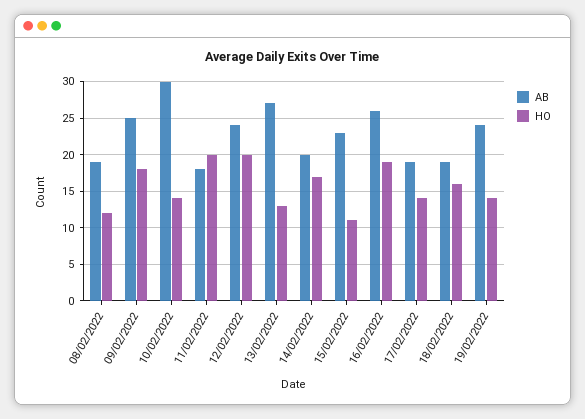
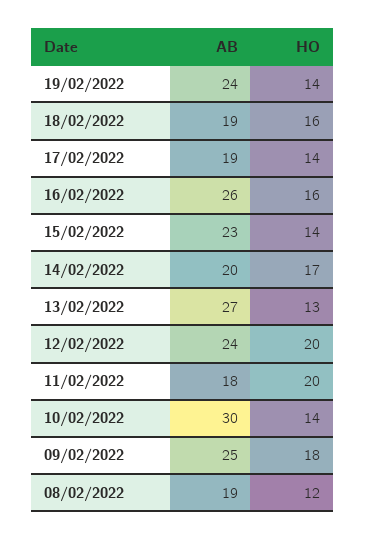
  {
    "AB": {
      "08/02/2022": 19,
      "09/02/2022": 25,
      "10/02/2022": 30,
      "11/02/2022": 18,
      "12/02/2022": 24,
      "13/02/2022": 27,
      "14/02/2022": 20,
      "15/02/2022": 23,
      "16/02/2022": 26,
      "17/02/2022": 19,
      "18/02/2022": 19,
      "19/02/2022": 24
    },
    "HO": {
      "08/02/2022": 12,
      "09/02/2022": 18,
      "10/02/2022": 14,
      "11/02/2022": 20,
      "12/02/2022": 20,
      "13/02/2022": 13,
      "14/02/2022": 17,
-     "15/02/2022": 11,
+     "15/02/2022": 14,
-     "16/02/2022": 19,
+     "16/02/2022": 16,
      "17/02/2022": 14,
      "18/02/2022": 16,
      "19/02/2022": 14
    }
  }

